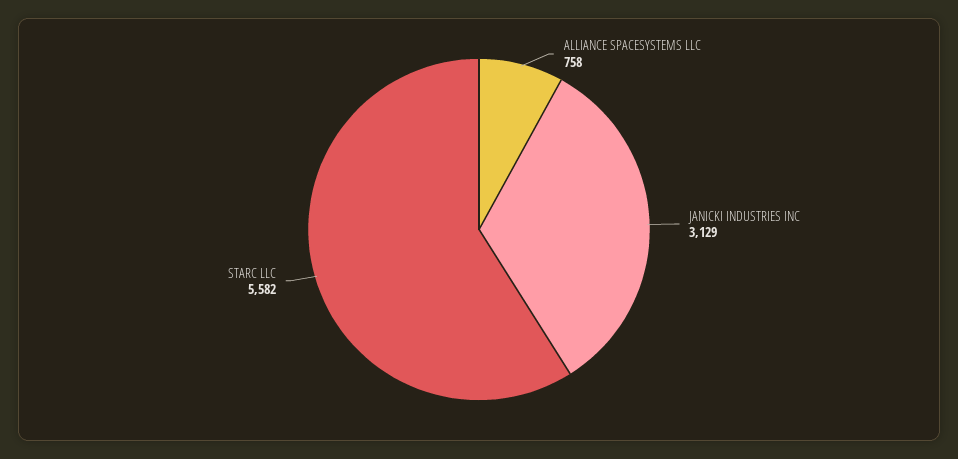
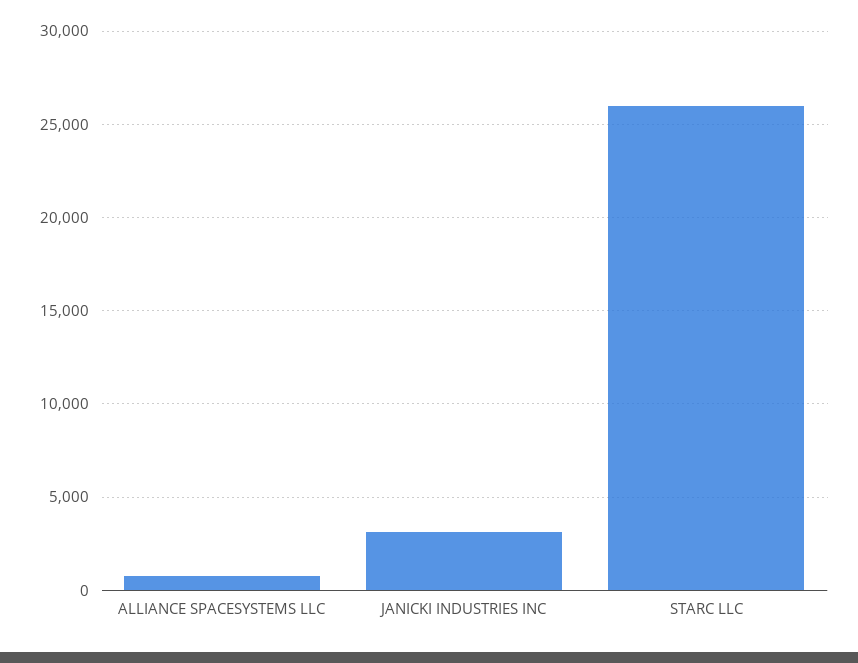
  {
    "ALLIANCE SPACESYSTEMS LLC": 758,
    "JANICKI INDUSTRIES INC": 3129,
-   "STARC LLC": 5582
+   "STARC LLC": 26000
  }

